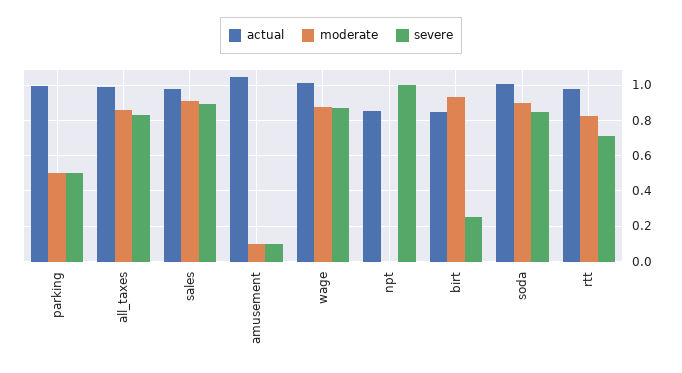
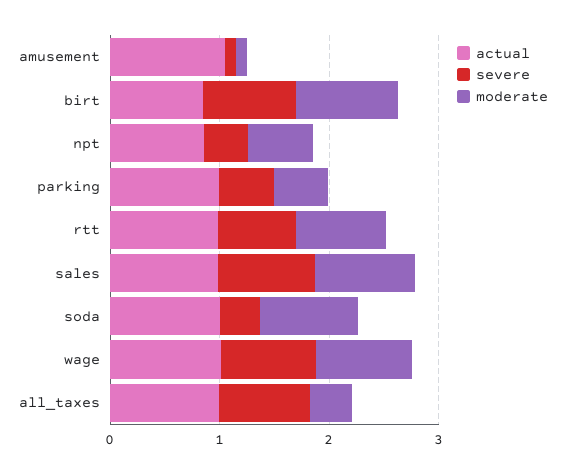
  {
    "actual": {
      "parking": 1,
      "all_taxes": 1,
      "sales": 1,
      "amusement": 1.05,
      "wage": 1,
      "npt": 0.85,
      "birt": 0.85,
      "soda": 1,
      "rtt": 1
    },
    "moderate": {
      "parking": 0.5,
-     "all_taxes": 0.85,
+     "all_taxes": 0.4,
      "sales": 0.9,
      "amusement": 0.1,
      "wage": 0.85,
-     "npt": 0,
+     "npt": 0.6,
      "birt": 0.95,
      "soda": 0.9,
      "rtt": 0.85
    },
    "severe": {
      "parking": 0.5,
      "all_taxes": 0.85,
      "sales": 0.9,
      "amusement": 0.1,
      "wage": 0.85,
-     "npt": 1,
+     "npt": 0.4,
-     "birt": 0.25,
+     "birt": 0.8,
-     "soda": 0.85,
+     "soda": 0.4,
      "rtt": 0.7
    }
  }

